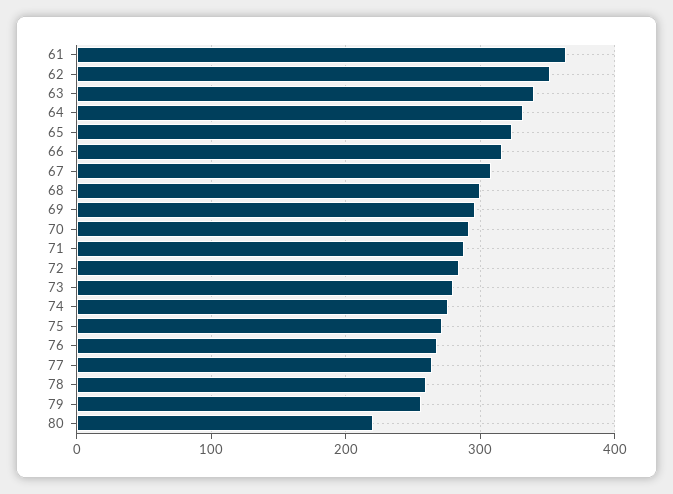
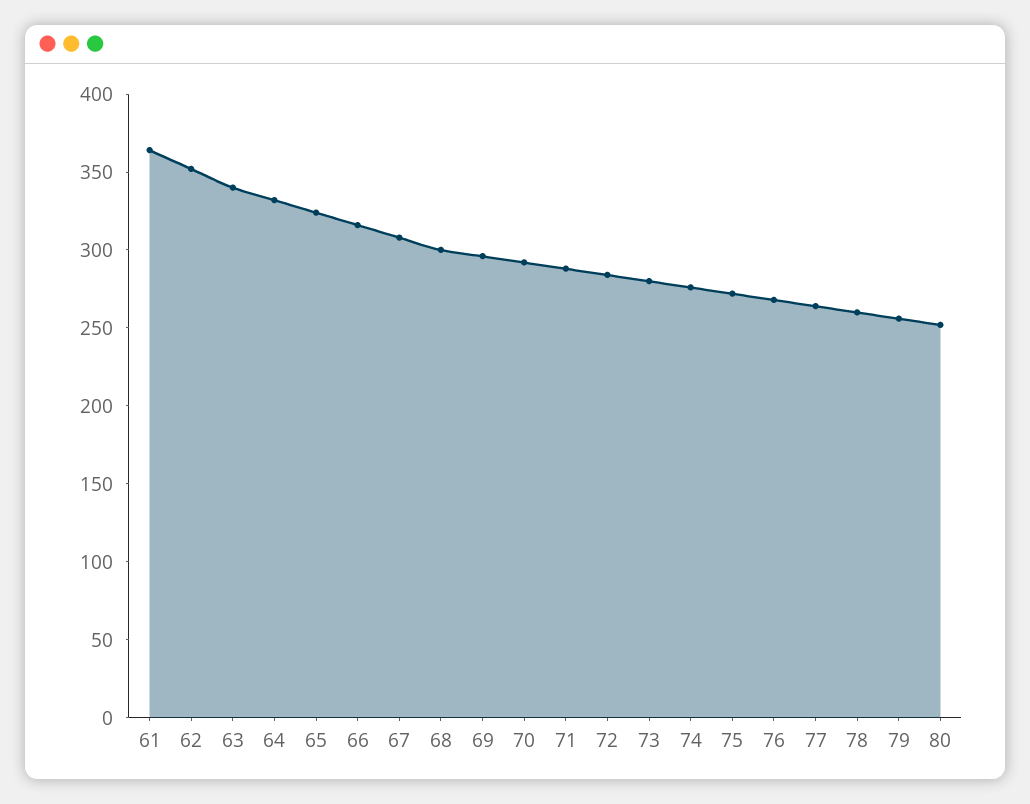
  {
    "61": 360,
    "62": 350,
    "63": 340,
    "64": 330,
    "65": 320,
    "66": 320,
    "67": 310,
    "68": 300,
    "69": 300,
    "70": 290,
    "71": 290,
    "72": 280,
    "73": 280,
    "74": 280,
    "75": 270,
    "76": 270,
    "77": 260,
    "78": 260,
    "79": 260,
-   "80": 220
+   "80": 250
  }

